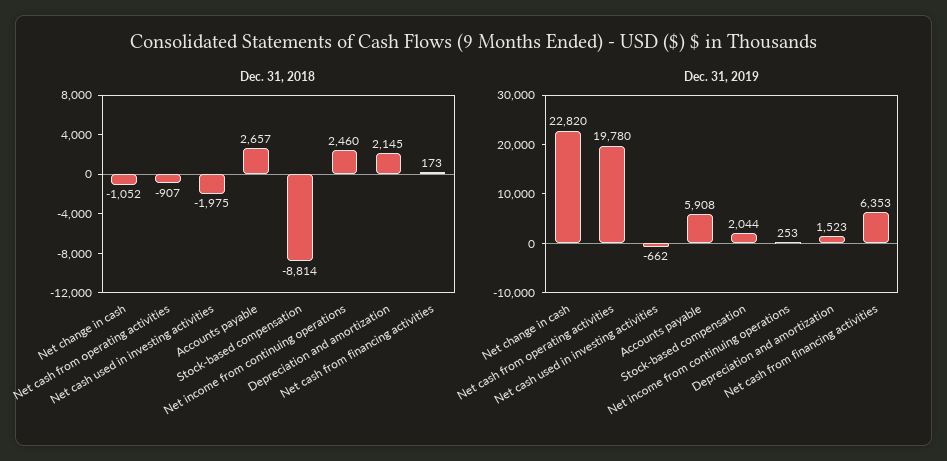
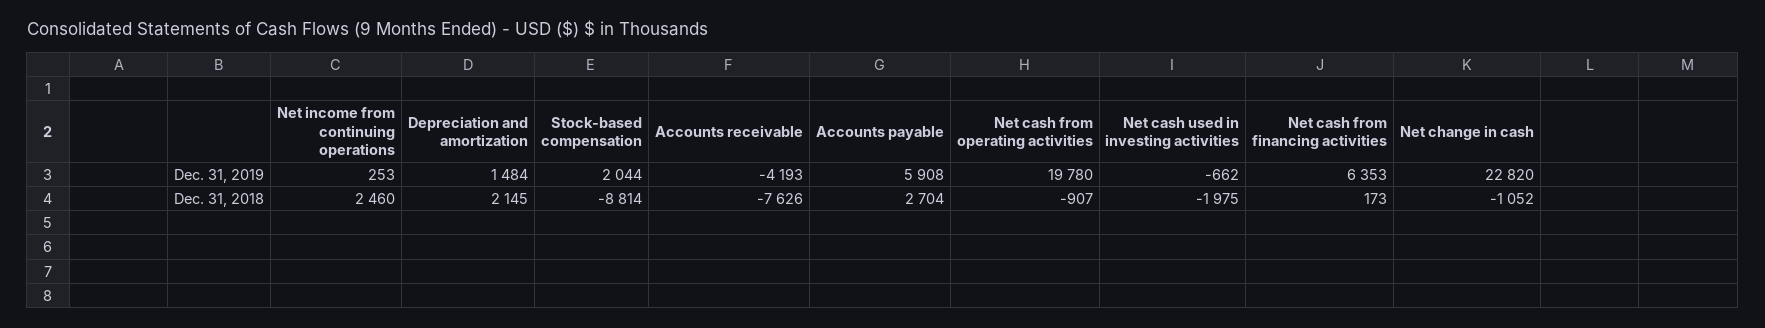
  {
    "Dec. 31, 2018": {
      "Net change in cash": -1052,
      "Net cash from operating activities": -907,
      "Net cash used in investing activities": -1975,
-     "Accounts payable": 2657,
+     "Accounts payable": 2704,
      "Stock-based compensation": -8814,
      "Net income from continuing operations": 2460,
      "Depreciation and amortization": 2145,
-     "Net cash from financing activities": 173
+     "Net cash from financing activities": 173,
+     "Accounts receivable": -7626
    },
    "Dec. 31, 2019": {
      "Net change in cash": 22820,
      "Net cash from operating activities": 19780,
      "Net cash used in investing activities": -662,
      "Accounts payable": 5908,
      "Stock-based compensation": 2044,
      "Net income from continuing operations": 253,
-     "Depreciation and amortization": 1523,
+     "Depreciation and amortization": 1484,
-     "Net cash from financing activities": 6353
+     "Net cash from financing activities": 6353,
+     "Accounts receivable": -4193
    }
  }

